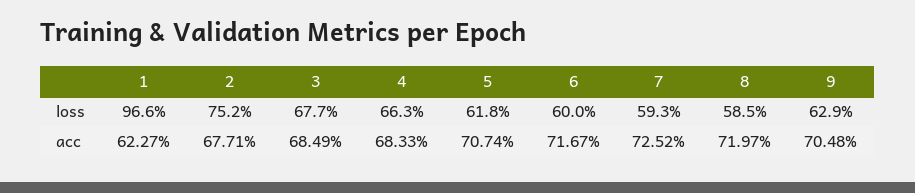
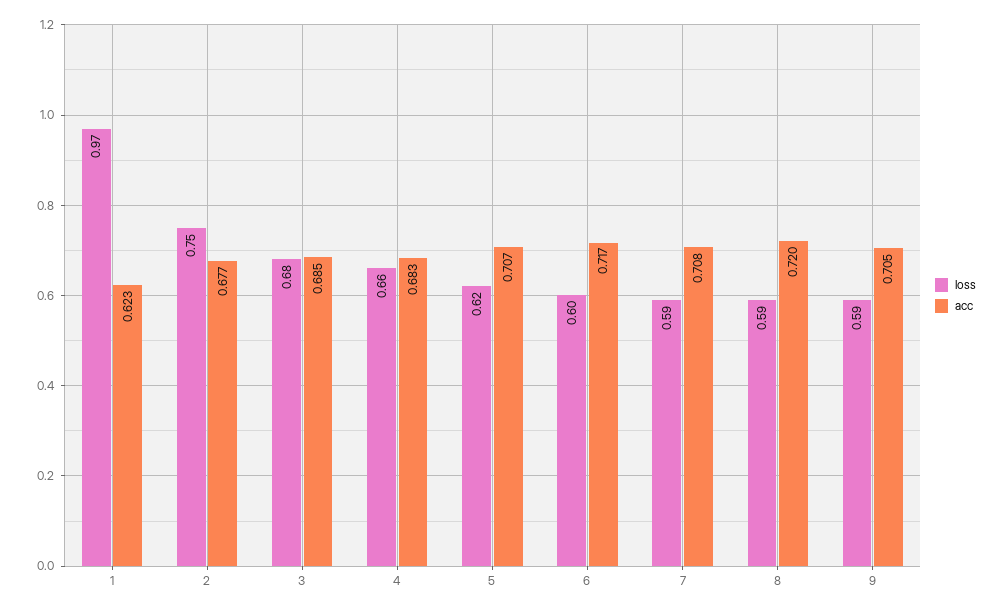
  {
    "loss": {
      "1": 0.966,
      "2": 0.752,
      "3": 0.677,
      "4": 0.663,
      "5": 0.618,
      "6": 0.6,
      "7": 0.593,
      "8": 0.585,
-     "9": 0.629
+     "9": 0.59
    },
    "acc": {
      "1": 0.6227,
      "2": 0.6771,
      "3": 0.6849,
      "4": 0.6833,
      "5": 0.7074,
      "6": 0.7167,
-     "7": 0.7252,
+     "7": 0.708,
      "8": 0.7197,
      "9": 0.7048
    }
  }

